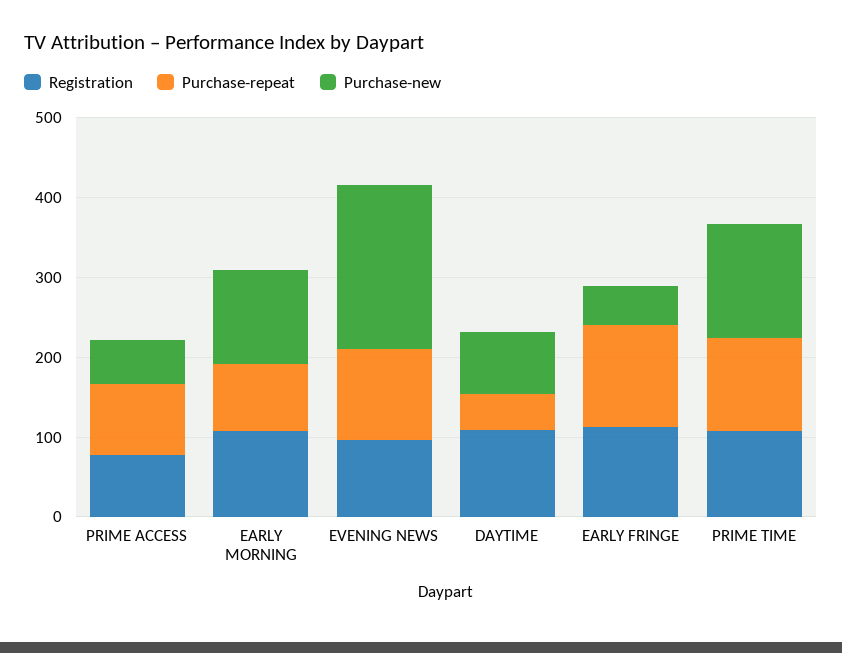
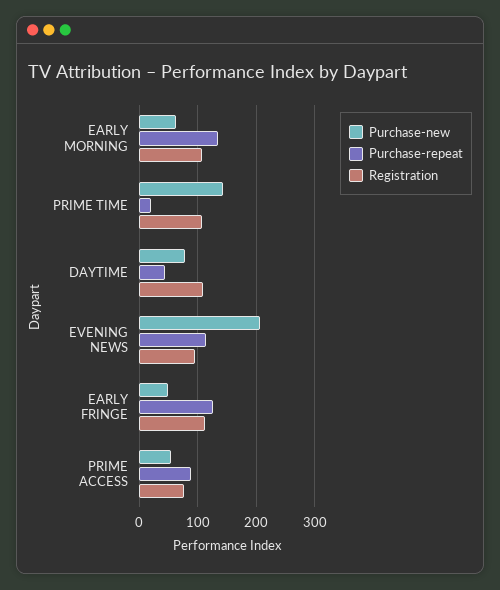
  {
    "Registration": {
      "PRIME ACCESS": 80,
      "EARLY MORNING": 100,
      "EVENING NEWS": 100,
      "DAYTIME": 100,
      "EARLY FRINGE": 120,
      "PRIME TIME": 100
    },
    "Purchase-repeat": {
      "PRIME ACCESS": 80,
-     "EARLY MORNING": 80,
+     "EARLY MORNING": 140,
      "EVENING NEWS": 120,
      "DAYTIME": 40,
      "EARLY FRINGE": 120,
-     "PRIME TIME": 120
+     "PRIME TIME": 20
    },
    "Purchase-new": {
      "PRIME ACCESS": 60,
-     "EARLY MORNING": 120,
+     "EARLY MORNING": 60,
      "EVENING NEWS": 200,
      "DAYTIME": 80,
      "EARLY FRINGE": 40,
      "PRIME TIME": 140
    }
  }

